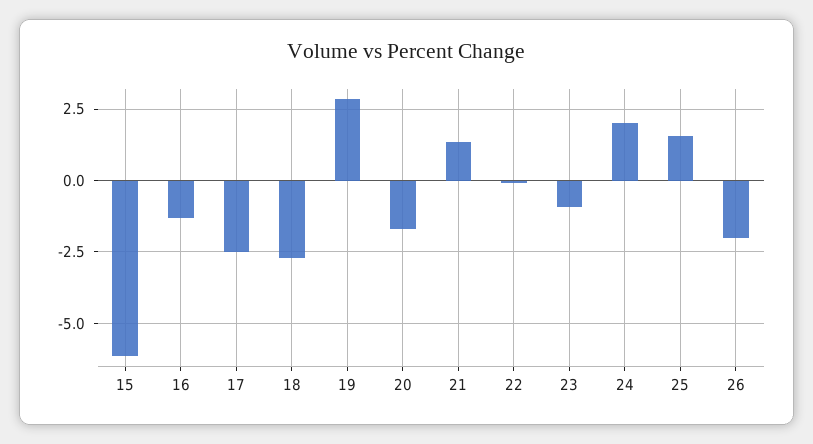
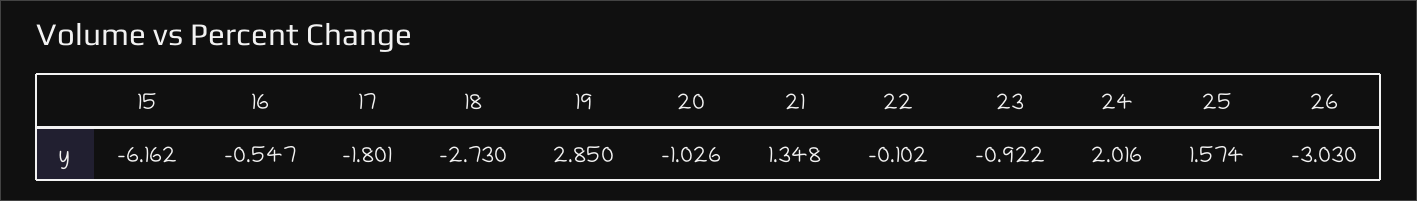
  {
    "15": -6.162,
-   "16": -1.25,
+   "16": -0.547,
-   "17": -2.5,
+   "17": -1.801,
    "18": -2.73,
    "19": 2.85,
-   "20": -1.75,
+   "20": -1.026,
    "21": 1.348,
    "22": -0.102,
    "23": -0.922,
    "24": 2.016,
    "25": 1.574,
-   "26": -2
+   "26": -3.03
  }

